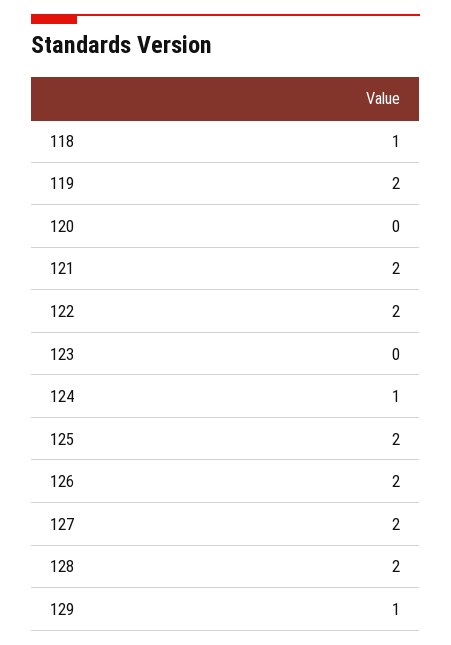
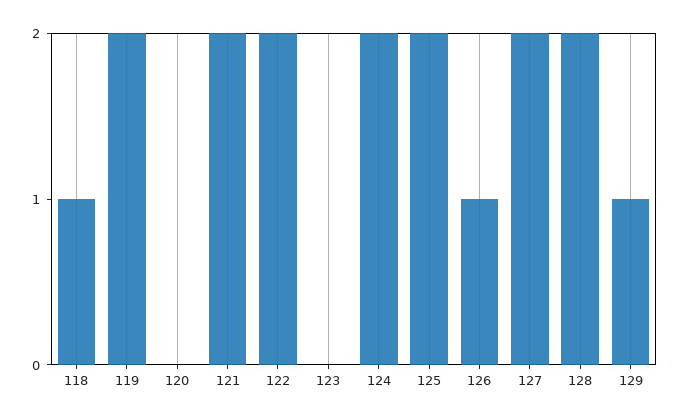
  {
    "118": 1,
    "119": 2,
    "120": 0,
    "121": 2,
    "122": 2,
    "123": 0,
-   "124": 1,
+   "124": 2,
    "125": 2,
-   "126": 2,
+   "126": 1,
    "127": 2,
    "128": 2,
    "129": 1
  }

